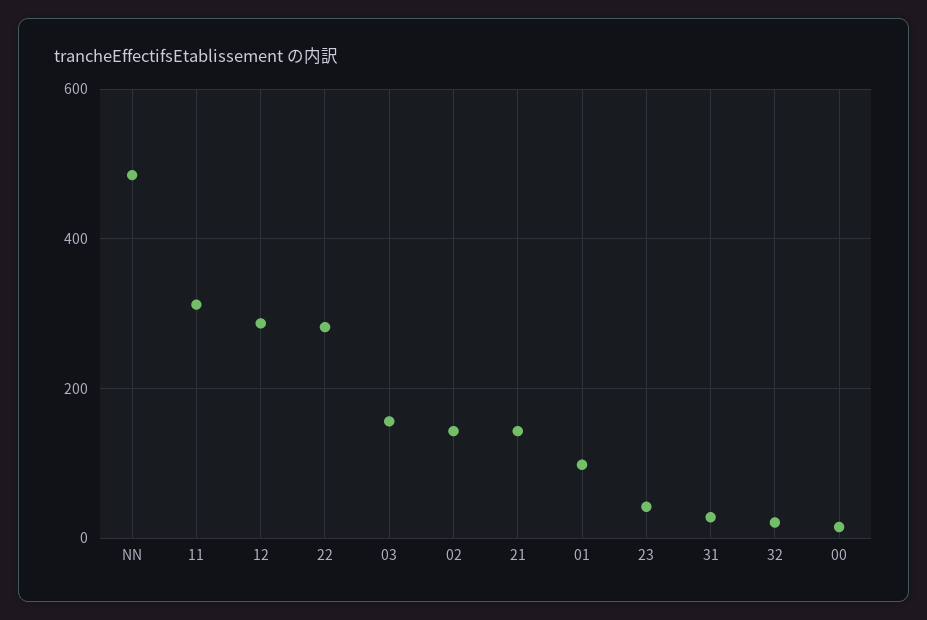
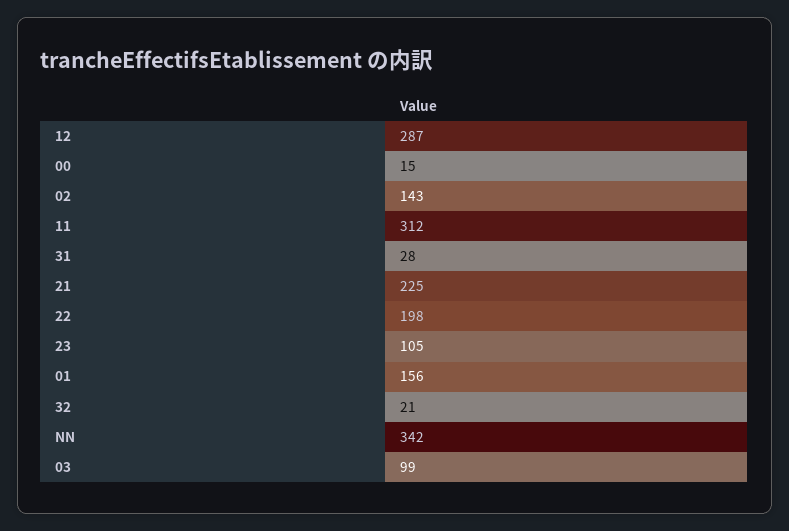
  {
-   "NN": 480,
+   "NN": 342,
    "11": 312,
    "12": 287,
-   "22": 280,
+   "22": 198,
-   "03": 160,
+   "03": 99,
    "02": 143,
-   "21": 140,
+   "21": 225,
-   "01": 100,
+   "01": 156,
-   "23": 40,
+   "23": 105,
    "31": 28,
    "32": 21,
    "00": 15
  }

